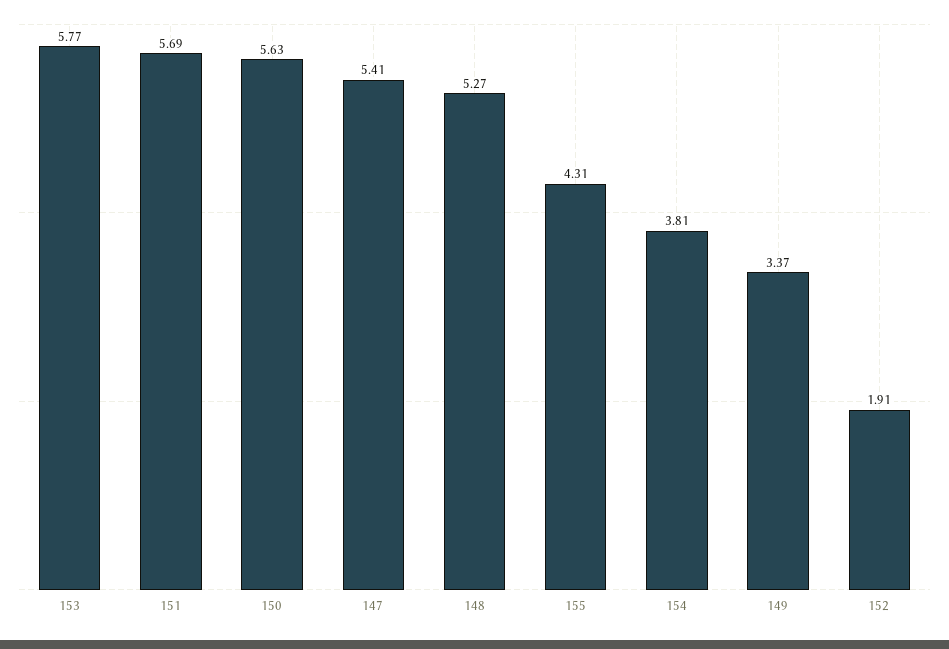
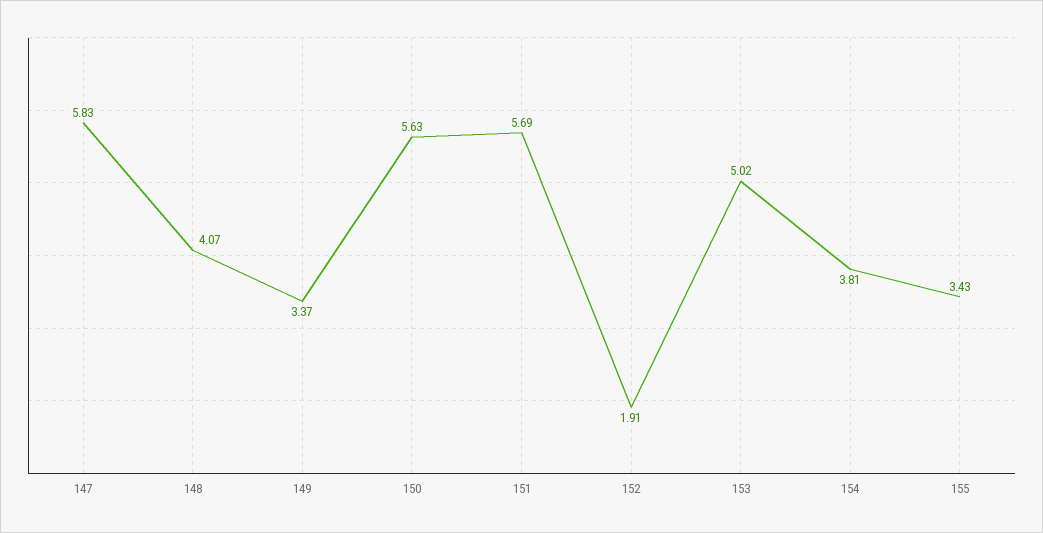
  {
-   "153": 5.77,
+   "153": 5.02,
    "151": 5.69,
    "150": 5.63,
-   "147": 5.41,
+   "147": 5.83,
-   "148": 5.27,
+   "148": 4.07,
-   "155": 4.31,
+   "155": 3.43,
    "154": 3.81,
    "149": 3.37,
    "152": 1.91
  }

